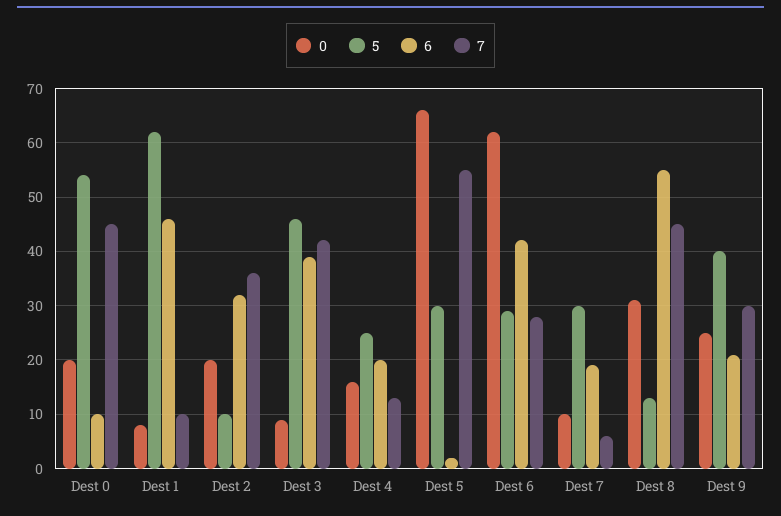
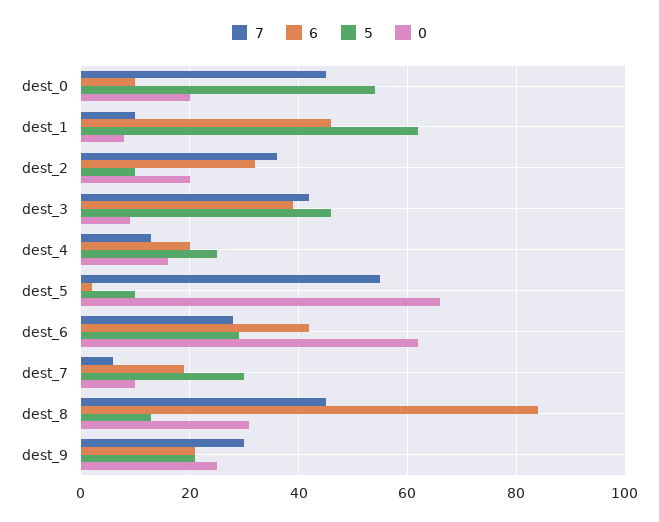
  {
    "0": {
      "Dest 0": 20,
      "Dest 1": 10,
      "Dest 2": 20,
      "Dest 3": 10,
      "Dest 4": 15,
      "Dest 5": 65,
      "Dest 6": 60,
      "Dest 7": 10,
      "Dest 8": 30,
      "Dest 9": 25
    },
    "5": {
      "Dest 0": 55,
      "Dest 1": 60,
      "Dest 2": 10,
      "Dest 3": 45,
      "Dest 4": 25,
-     "Dest 5": 30,
+     "Dest 5": 10,
      "Dest 6": 30,
      "Dest 7": 30,
      "Dest 8": 15,
-     "Dest 9": 40
+     "Dest 9": 20
    },
    "6": {
      "Dest 0": 10,
      "Dest 1": 45,
      "Dest 2": 30,
      "Dest 3": 40,
      "Dest 4": 20,
      "Dest 5": 0,
      "Dest 6": 40,
      "Dest 7": 20,
-     "Dest 8": 55,
+     "Dest 8": 85,
      "Dest 9": 20
    },
    "7": {
      "Dest 0": 45,
      "Dest 1": 10,
      "Dest 2": 35,
      "Dest 3": 40,
      "Dest 4": 15,
      "Dest 5": 55,
      "Dest 6": 30,
      "Dest 7": 5,
      "Dest 8": 45,
      "Dest 9": 30
    }
  }

